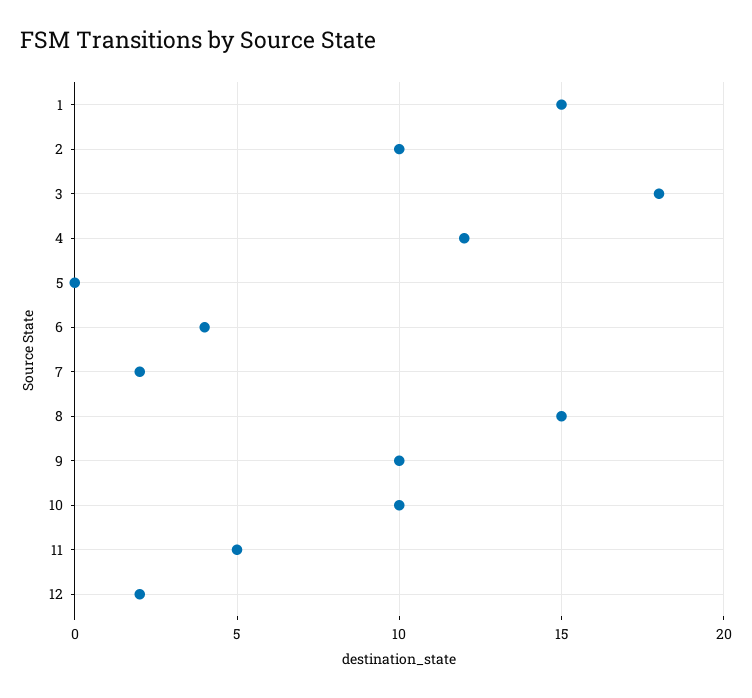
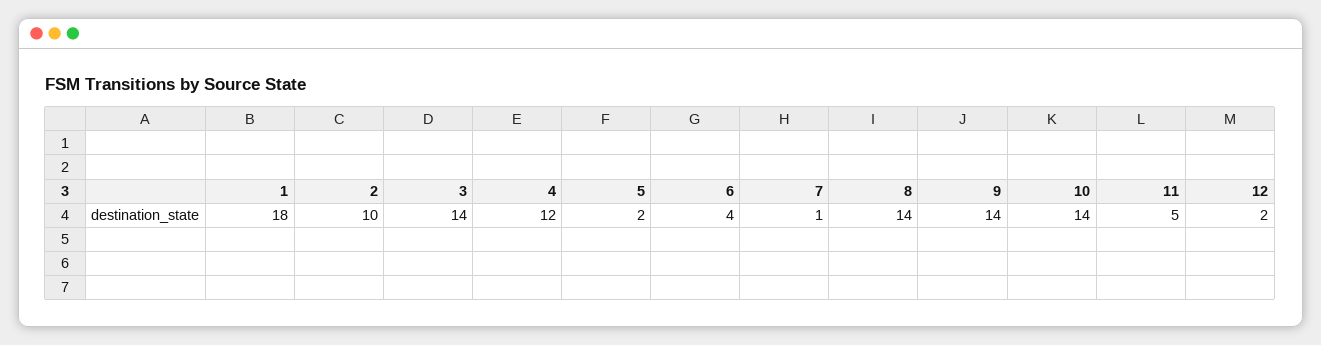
  {
-   "1": 15,
+   "1": 18,
    "2": 10,
-   "3": 18,
+   "3": 14,
    "4": 12,
-   "5": 0,
+   "5": 2,
    "6": 4,
-   "7": 2,
+   "7": 1,
-   "8": 15,
+   "8": 14,
-   "9": 10,
+   "9": 14,
-   "10": 10,
+   "10": 14,
    "11": 5,
    "12": 2
  }

